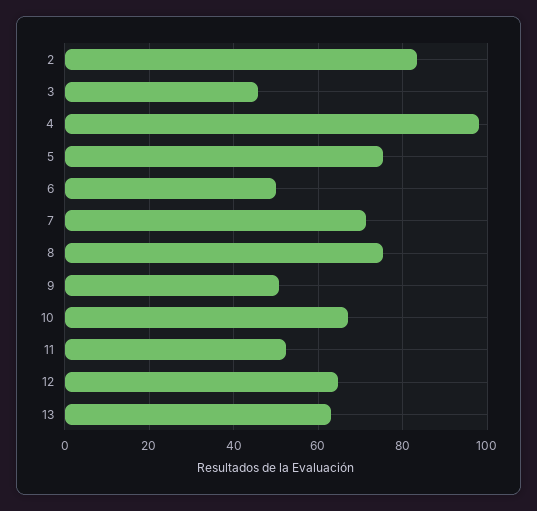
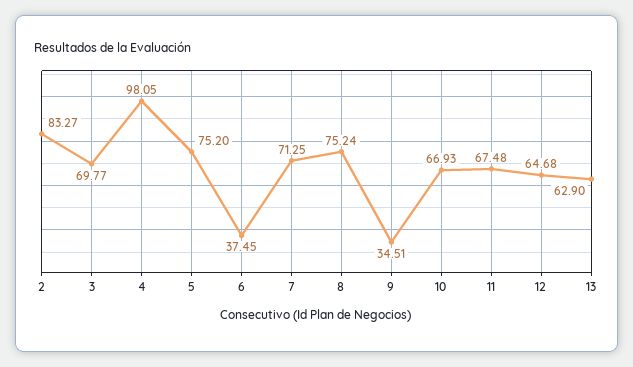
  {
    "2": 83.27,
-   "3": 46,
+   "3": 69.77,
    "4": 98.05,
    "5": 75.2,
-   "6": 50,
+   "6": 37.45,
    "7": 71.25,
    "8": 75.24,
-   "9": 50,
+   "9": 34.51,
    "10": 66.93,
-   "11": 52,
+   "11": 67.48,
    "12": 64.68,
    "13": 62.9
  }

